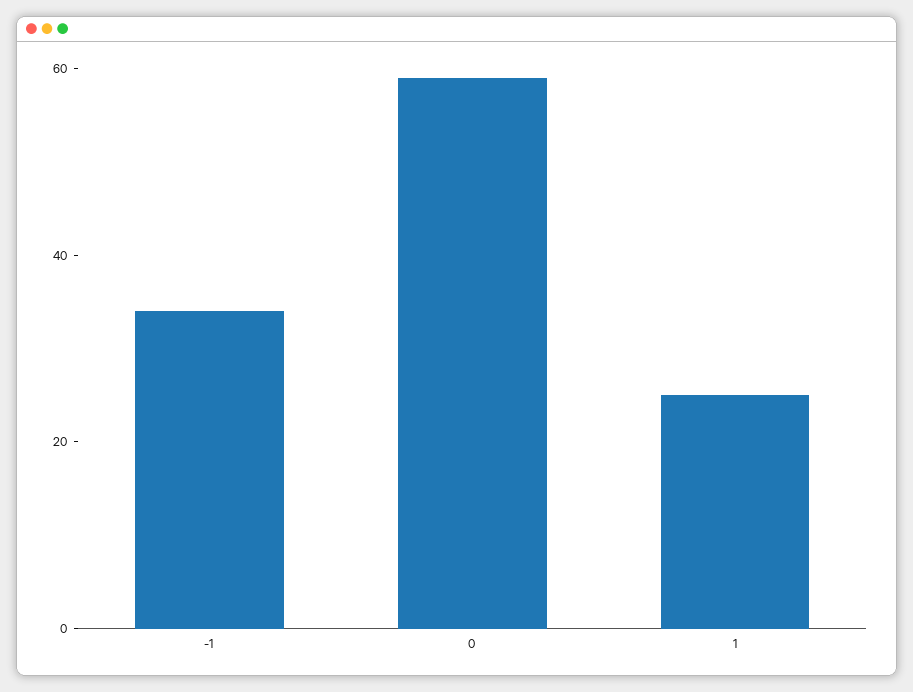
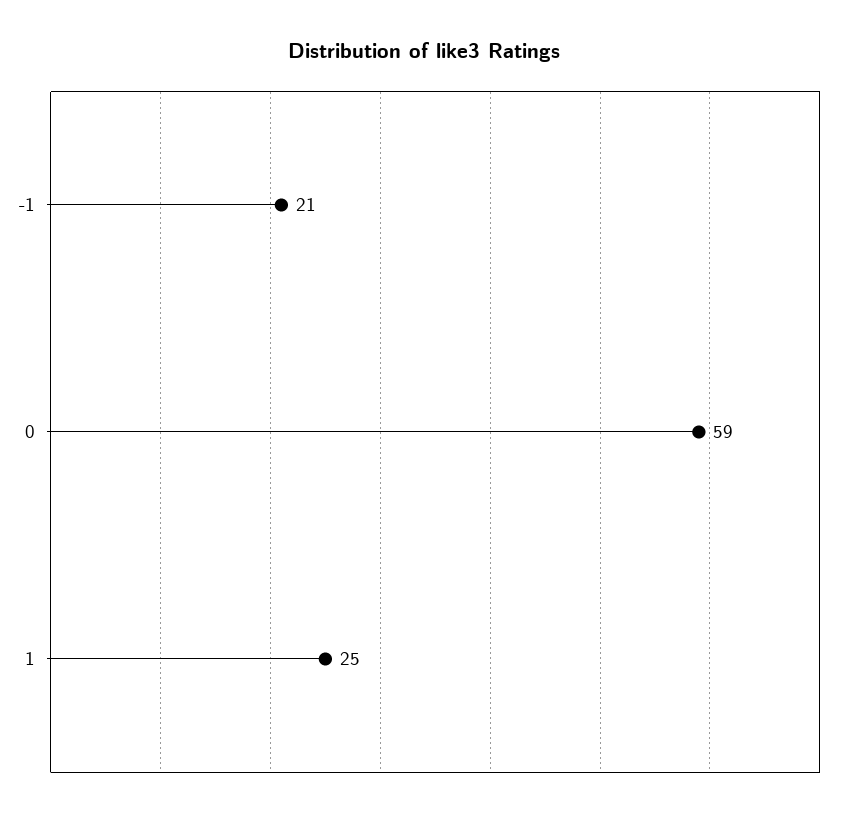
  {
-   "-1": 35,
+   "-1": 21,
    "0": 59,
    "1": 25
  }

